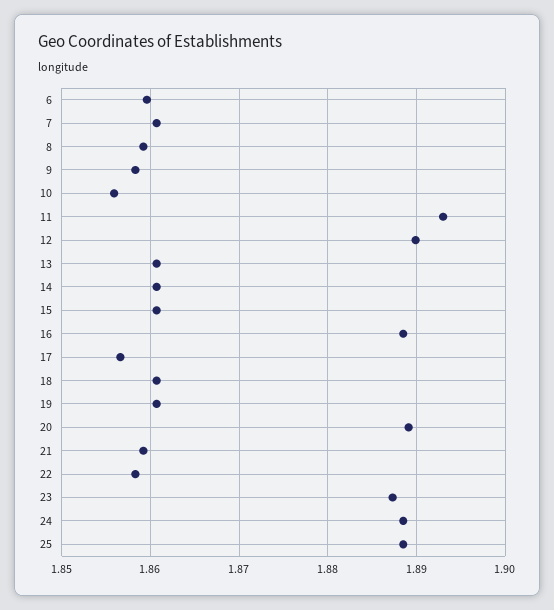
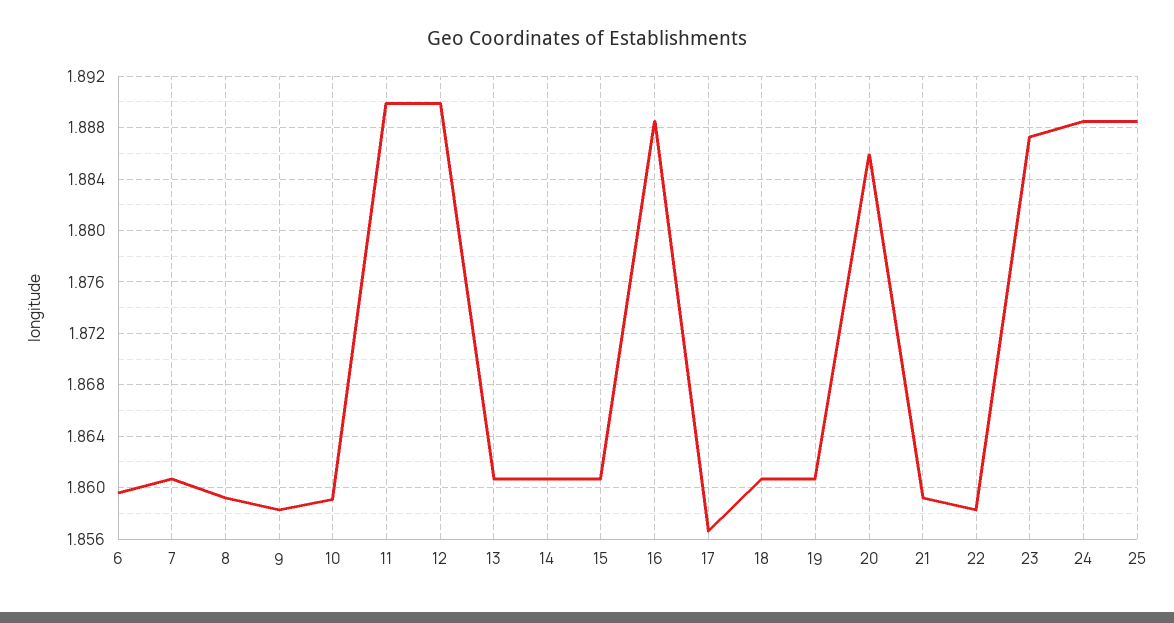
  {
    "6": 1.8595,
    "7": 1.8605,
    "8": 1.859,
    "9": 1.8585,
-   "10": 1.856,
+   "10": 1.859,
-   "11": 1.893,
+   "11": 1.89,
    "12": 1.89,
    "13": 1.8605,
    "14": 1.8605,
    "15": 1.8605,
    "16": 1.8885,
    "17": 1.8565,
    "18": 1.8605,
    "19": 1.8605,
-   "20": 1.889,
+   "20": 1.886,
    "21": 1.859,
    "22": 1.8585,
    "23": 1.8875,
    "24": 1.8885,
    "25": 1.8885
  }

